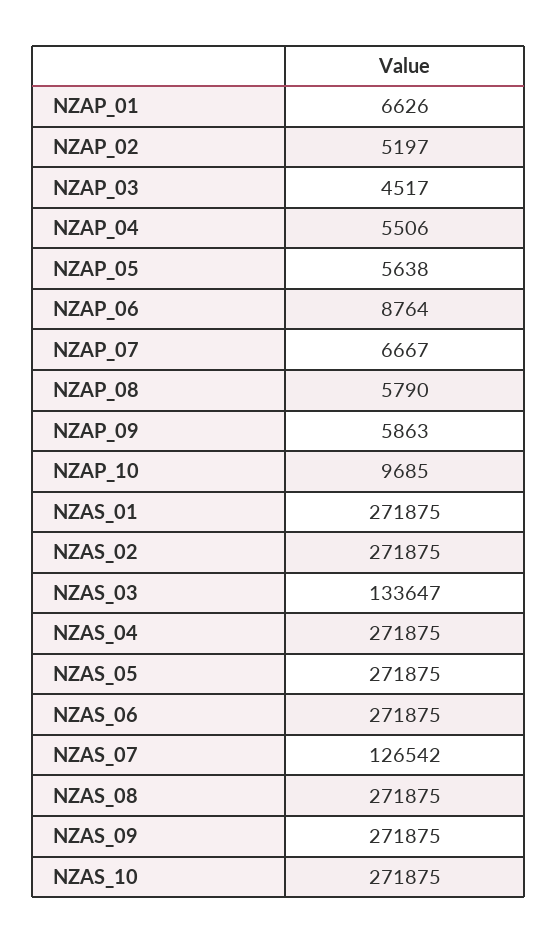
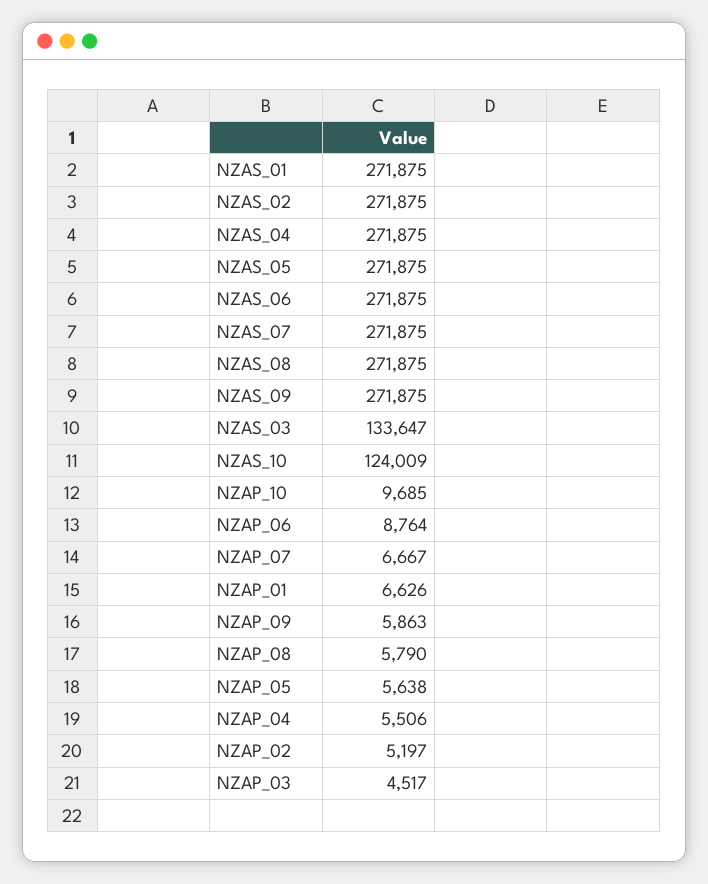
  {
    "NZAP_01": 6626,
    "NZAP_02": 5197,
    "NZAP_03": 4517,
    "NZAP_04": 5506,
    "NZAP_05": 5638,
    "NZAP_06": 8764,
    "NZAP_07": 6667,
    "NZAP_08": 5790,
    "NZAP_09": 5863,
    "NZAP_10": 9685,
    "NZAS_01": 271875,
    "NZAS_02": 271875,
    "NZAS_03": 133647,
    "NZAS_04": 271875,
    "NZAS_05": 271875,
    "NZAS_06": 271875,
-   "NZAS_07": 126542,
+   "NZAS_07": 271875,
    "NZAS_08": 271875,
    "NZAS_09": 271875,
-   "NZAS_10": 271875
+   "NZAS_10": 124009
  }

